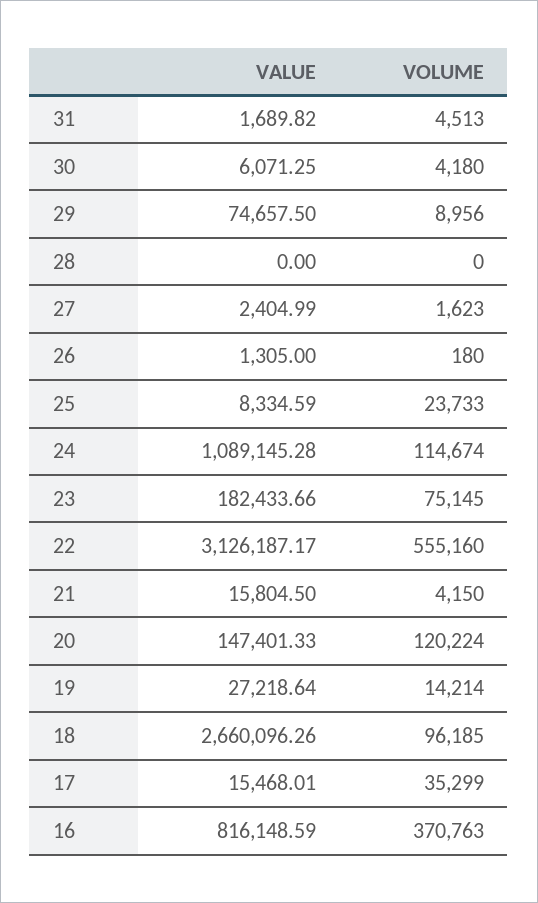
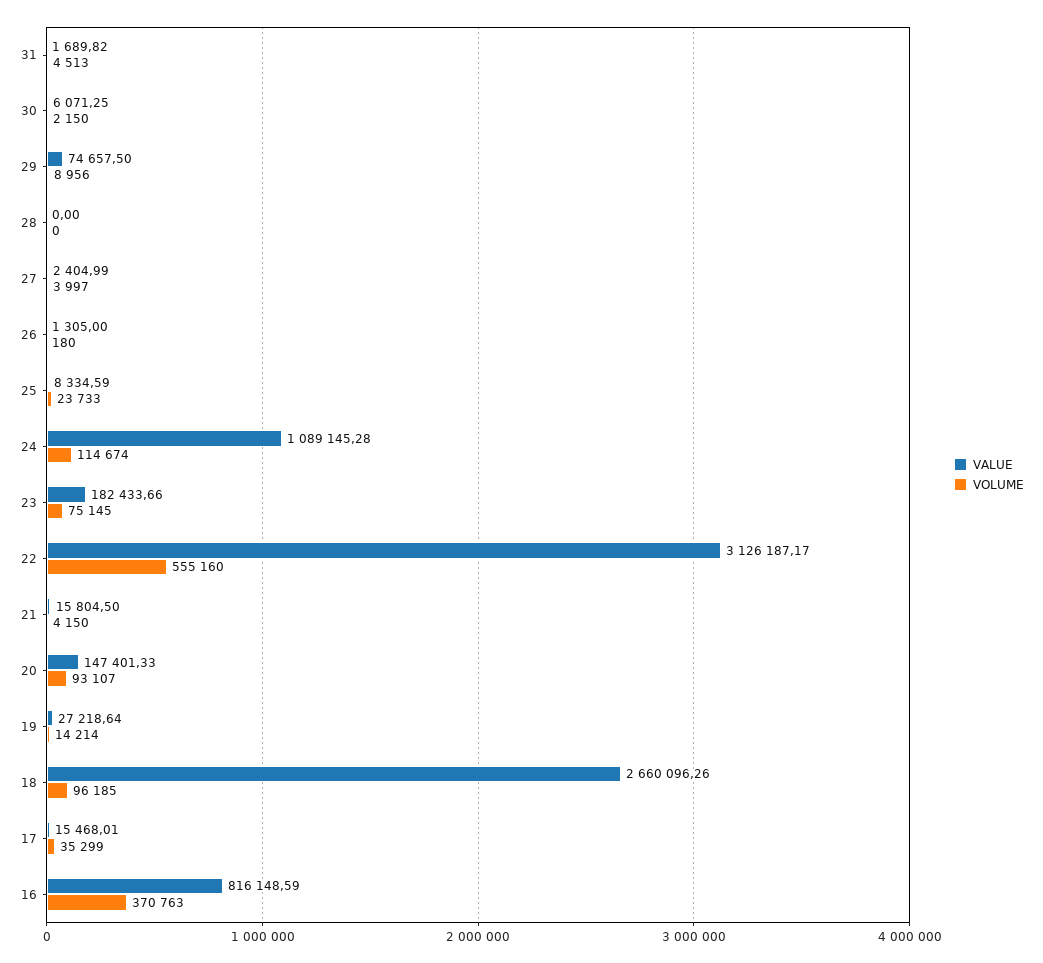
  {
    "VALUE": {
      "31": 1689.82,
      "30": 6071.25,
      "29": 74657.5,
      "28": 0,
      "27": 2404.99,
      "26": 1305,
      "25": 8334.59,
      "24": 1089145.28,
      "23": 182433.66,
      "22": 3126187.17,
      "21": 15804.5,
      "20": 147401.33,
      "19": 27218.64,
      "18": 2660096.26,
      "17": 15468.01,
      "16": 816148.59
    },
    "VOLUME": {
      "31": 4513,
-     "30": 4180,
+     "30": 2150,
      "29": 8956,
      "28": 0,
-     "27": 1623,
+     "27": 3997,
      "26": 180,
      "25": 23733,
      "24": 114674,
      "23": 75145,
      "22": 555160,
      "21": 4150,
-     "20": 120224,
+     "20": 93107,
      "19": 14214,
      "18": 96185,
      "17": 35299,
      "16": 370763
    }
  }

